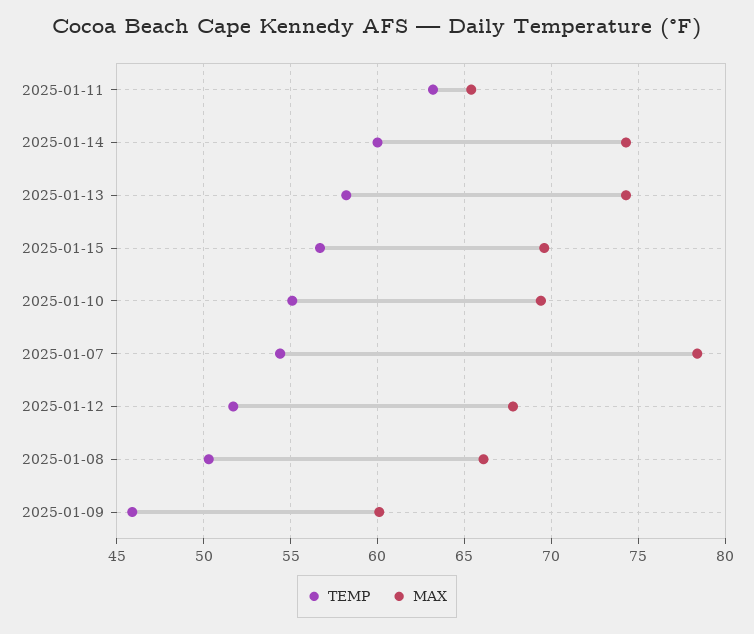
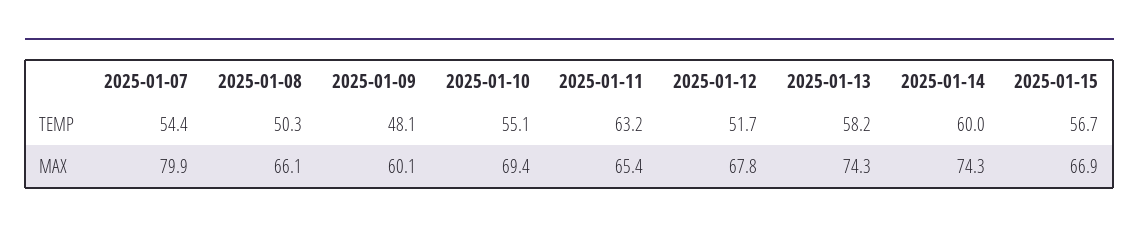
  {
    "TEMP": {
      "2025-01-11": 63.2,
      "2025-01-14": 60,
      "2025-01-13": 58.2,
      "2025-01-15": 56.7,
      "2025-01-10": 55.1,
      "2025-01-07": 54.4,
      "2025-01-12": 51.7,
      "2025-01-08": 50.3,
-     "2025-01-09": 46
+     "2025-01-09": 48.1
    },
    "MAX": {
      "2025-01-11": 65.4,
      "2025-01-14": 74.3,
      "2025-01-13": 74.3,
-     "2025-01-15": 69.5,
+     "2025-01-15": 66.9,
      "2025-01-10": 69.4,
-     "2025-01-07": 78.5,
+     "2025-01-07": 79.9,
      "2025-01-12": 67.8,
      "2025-01-08": 66.1,
      "2025-01-09": 60.1
    }
  }

